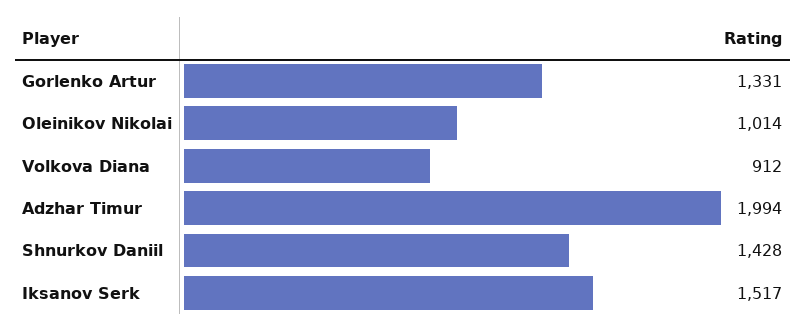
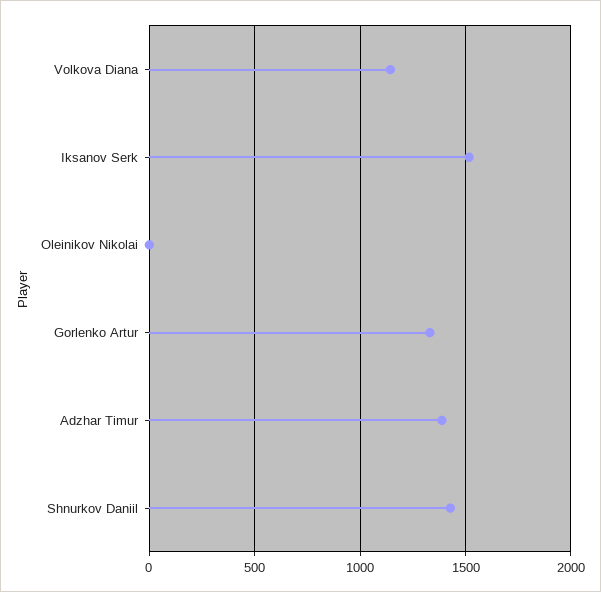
  {
    "Gorlenko Artur": 1331,
-   "Oleinikov Nikolai": 1014,
+   "Oleinikov Nikolai": 0,
-   "Volkova Diana": 912,
+   "Volkova Diana": 1150,
-   "Adzhar Timur": 1994,
+   "Adzhar Timur": 1400,
    "Shnurkov Daniil": 1428,
    "Iksanov Serk": 1517
  }

